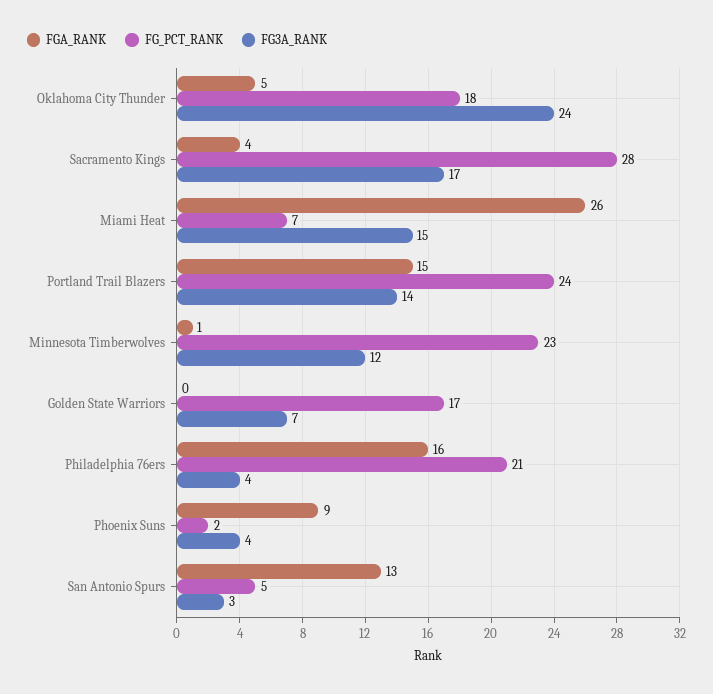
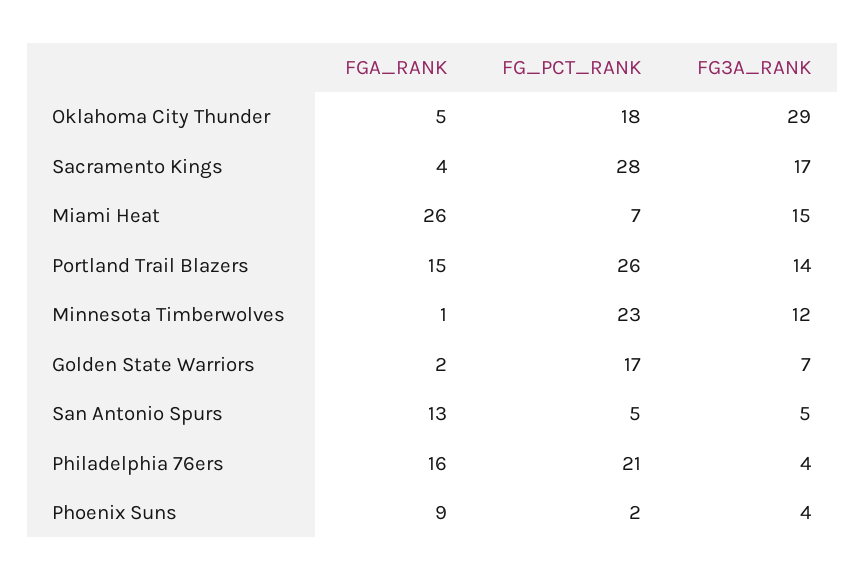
  {
    "FGA_RANK": {
      "Oklahoma City Thunder": 5,
      "Sacramento Kings": 4,
      "Miami Heat": 26,
      "Portland Trail Blazers": 15,
      "Minnesota Timberwolves": 1,
-     "Golden State Warriors": 0,
+     "Golden State Warriors": 2,
      "Philadelphia 76ers": 16,
      "Phoenix Suns": 9,
      "San Antonio Spurs": 13
    },
    "FG_PCT_RANK": {
      "Oklahoma City Thunder": 18,
      "Sacramento Kings": 28,
      "Miami Heat": 7,
-     "Portland Trail Blazers": 24,
+     "Portland Trail Blazers": 26,
      "Minnesota Timberwolves": 23,
      "Golden State Warriors": 17,
      "Philadelphia 76ers": 21,
      "Phoenix Suns": 2,
      "San Antonio Spurs": 5
    },
    "FG3A_RANK": {
-     "Oklahoma City Thunder": 24,
+     "Oklahoma City Thunder": 29,
      "Sacramento Kings": 17,
      "Miami Heat": 15,
      "Portland Trail Blazers": 14,
      "Minnesota Timberwolves": 12,
      "Golden State Warriors": 7,
      "Philadelphia 76ers": 4,
      "Phoenix Suns": 4,
-     "San Antonio Spurs": 3
+     "San Antonio Spurs": 5
    }
  }

